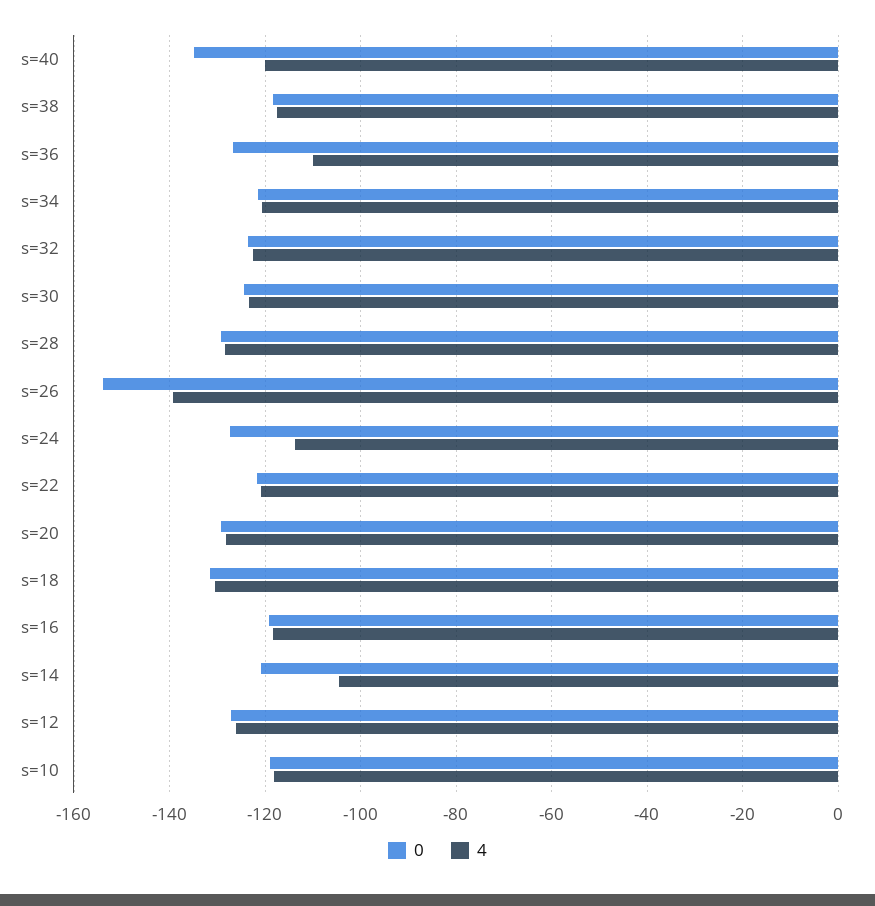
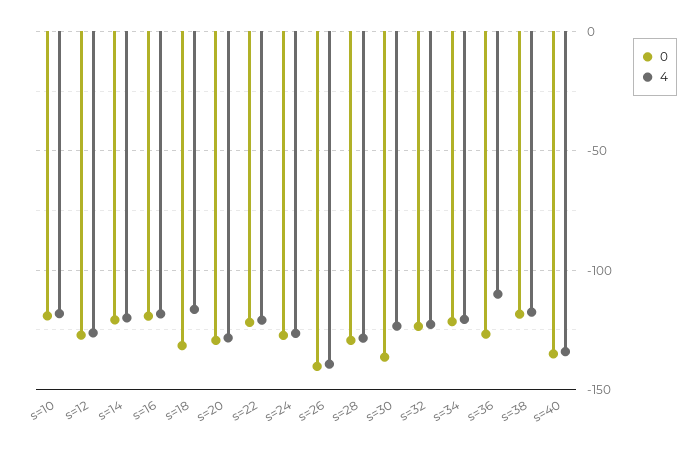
  {
    "0": {
      "s=40": -136,
      "s=38": -118,
      "s=36": -126,
      "s=34": -122,
      "s=32": -124,
-     "s=30": -124,
+     "s=30": -135,
      "s=28": -130,
-     "s=26": -154,
+     "s=26": -140,
      "s=24": -128,
      "s=22": -122,
      "s=20": -130,
      "s=18": -132,
      "s=16": -120,
      "s=14": -120,
      "s=12": -128,
      "s=10": -120
    },
    "4": {
-     "s=40": -120,
+     "s=40": -135,
      "s=38": -118,
      "s=36": -110,
      "s=34": -120,
      "s=32": -122,
      "s=30": -124,
      "s=28": -128,
      "s=26": -140,
-     "s=24": -114,
+     "s=24": -125,
      "s=22": -120,
      "s=20": -128,
-     "s=18": -130,
+     "s=18": -115,
      "s=16": -118,
-     "s=14": -104,
+     "s=14": -120,
      "s=12": -126,
      "s=10": -118
    }
  }

